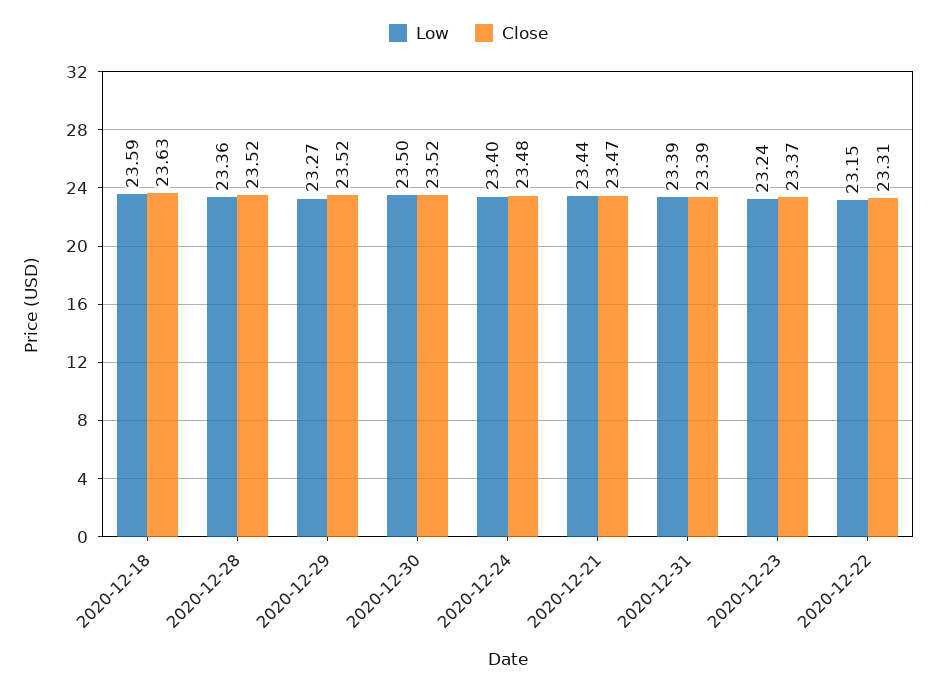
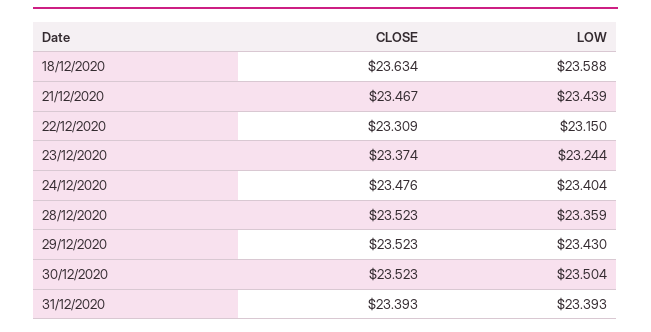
  {
    "Low": {
      "2020-12-18": 23.588,
      "2020-12-28": 23.359,
-     "2020-12-29": 23.27,
+     "2020-12-29": 23.43,
      "2020-12-30": 23.504,
      "2020-12-24": 23.404,
      "2020-12-21": 23.439,
      "2020-12-31": 23.393,
      "2020-12-23": 23.244,
      "2020-12-22": 23.15
    },
    "Close": {
      "2020-12-18": 23.634,
      "2020-12-28": 23.523,
      "2020-12-29": 23.523,
      "2020-12-30": 23.523,
      "2020-12-24": 23.476,
      "2020-12-21": 23.467,
      "2020-12-31": 23.393,
      "2020-12-23": 23.374,
      "2020-12-22": 23.309
    }
  }

